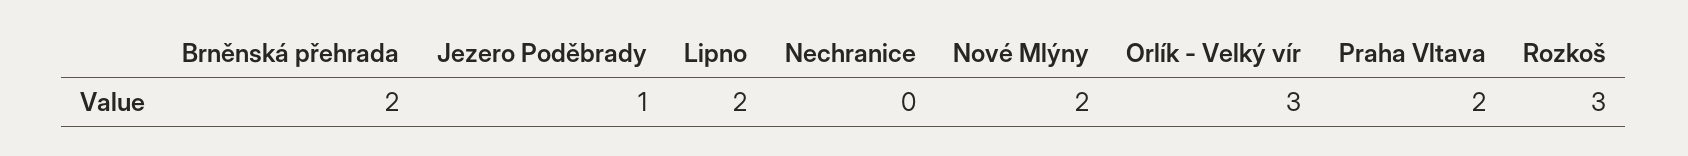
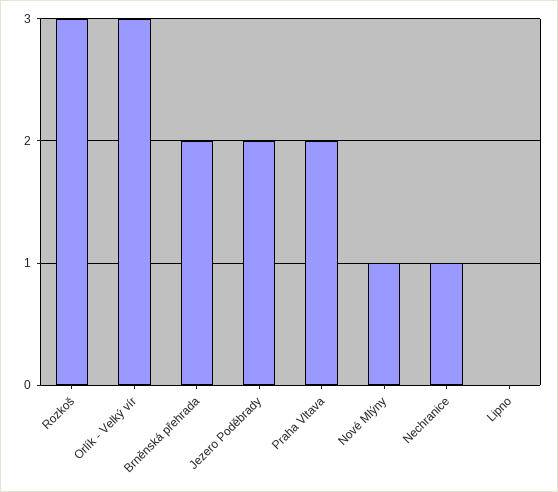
  {
    "Brněnská přehrada": 2,
-   "Jezero Poděbrady": 1,
+   "Jezero Poděbrady": 2,
-   "Lipno": 2,
+   "Lipno": 0,
-   "Nechranice": 0,
+   "Nechranice": 1,
-   "Nové Mlýny": 2,
+   "Nové Mlýny": 1,
    "Orlík - Velký vír": 3,
    "Praha Vltava": 2,
    "Rozkoš": 3
  }

